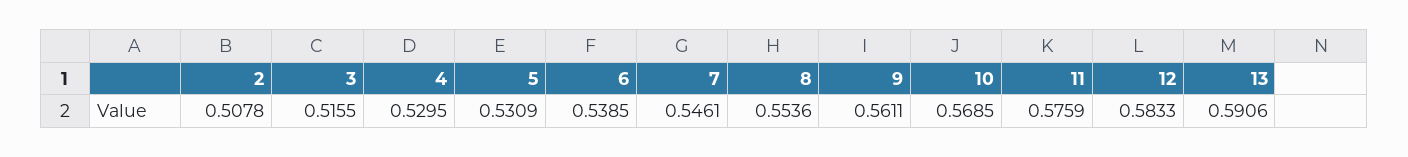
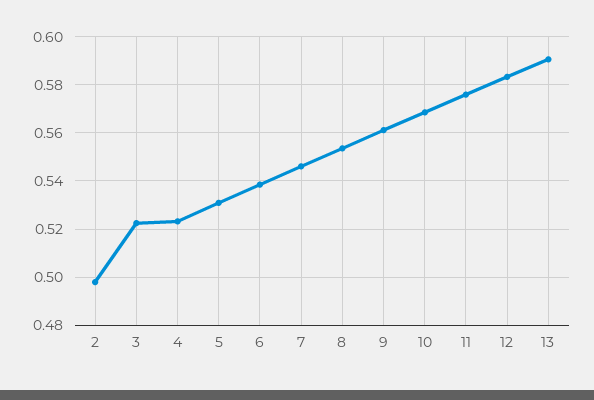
  {
-   "2": 0.5078,
+   "2": 0.4975,
-   "3": 0.5155,
+   "3": 0.5225,
-   "4": 0.5295,
+   "4": 0.5225,
    "5": 0.5309,
    "6": 0.5385,
    "7": 0.5461,
    "8": 0.5536,
    "9": 0.5611,
    "10": 0.5685,
    "11": 0.5759,
    "12": 0.5833,
    "13": 0.5906
  }

